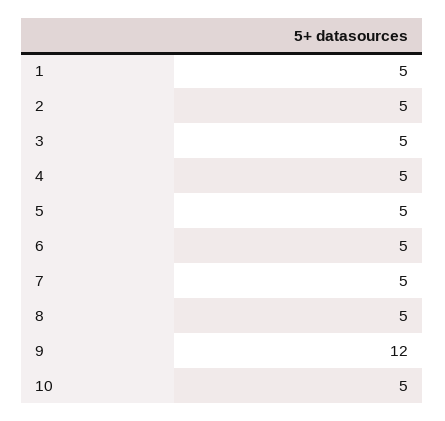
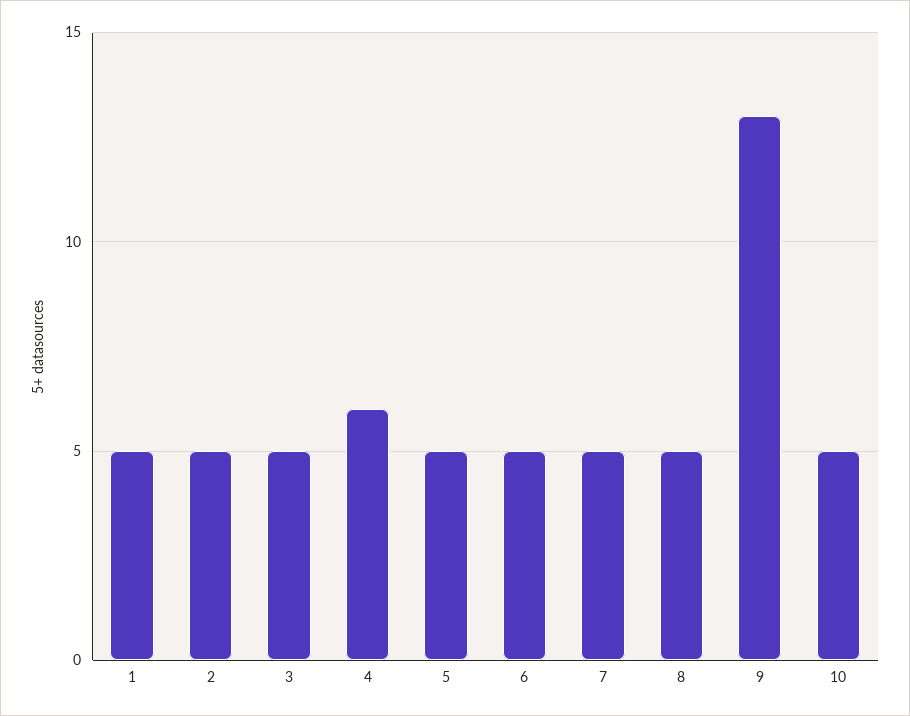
  {
    "1": 5,
    "2": 5,
    "3": 5,
-   "4": 5,
+   "4": 6,
    "5": 5,
    "6": 5,
    "7": 5,
    "8": 5,
-   "9": 12,
+   "9": 13,
    "10": 5
  }

